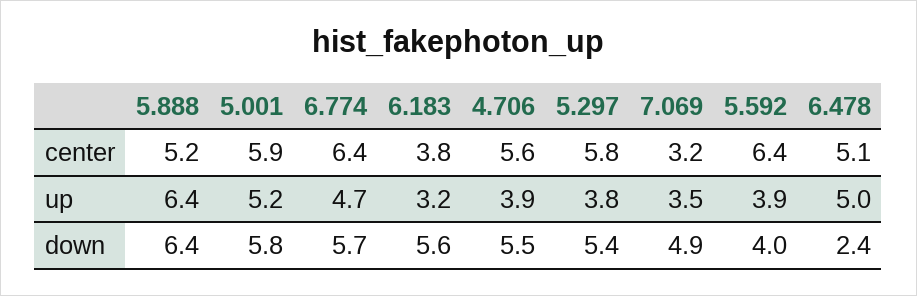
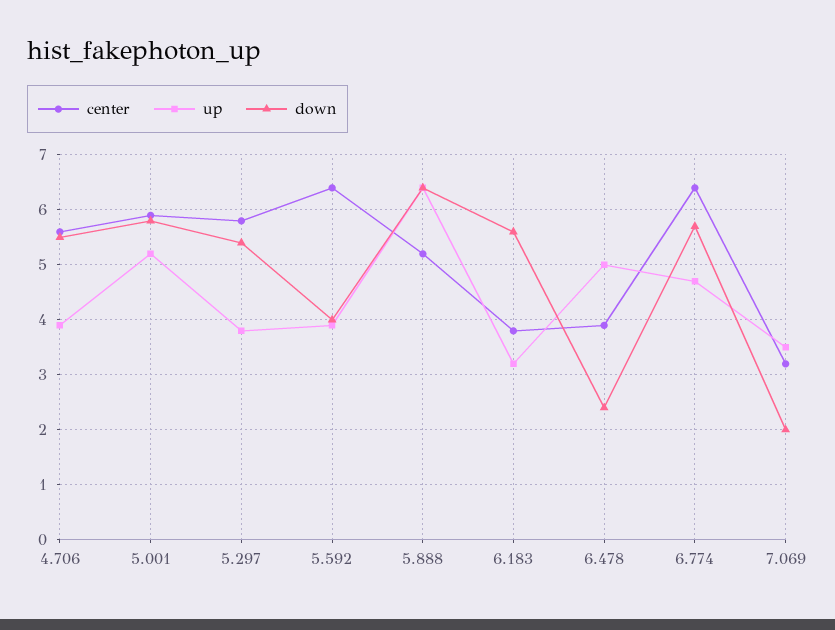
  {
    "center": {
      "5.888": 5.2,
      "5.001": 5.9,
      "6.774": 6.4,
      "6.183": 3.8,
      "4.706": 5.6,
      "5.297": 5.8,
      "7.069": 3.2,
      "5.592": 6.4,
-     "6.478": 5.1
+     "6.478": 4
    },
    "up": {
      "5.888": 6.4,
      "5.001": 5.2,
      "6.774": 4.7,
      "6.183": 3.2,
      "4.706": 3.9,
      "5.297": 3.8,
      "7.069": 3.5,
      "5.592": 3.9,
      "6.478": 5
    },
    "down": {
      "5.888": 6.4,
      "5.001": 5.8,
      "6.774": 5.7,
      "6.183": 5.6,
      "4.706": 5.5,
      "5.297": 5.4,
-     "7.069": 4.9,
+     "7.069": 2,
      "5.592": 4,
      "6.478": 2.4
    }
  }

